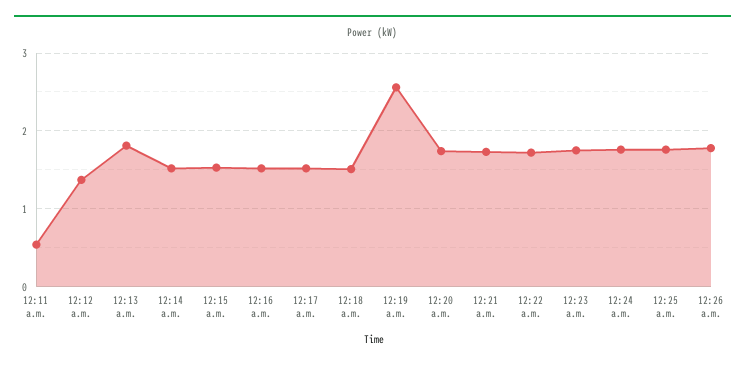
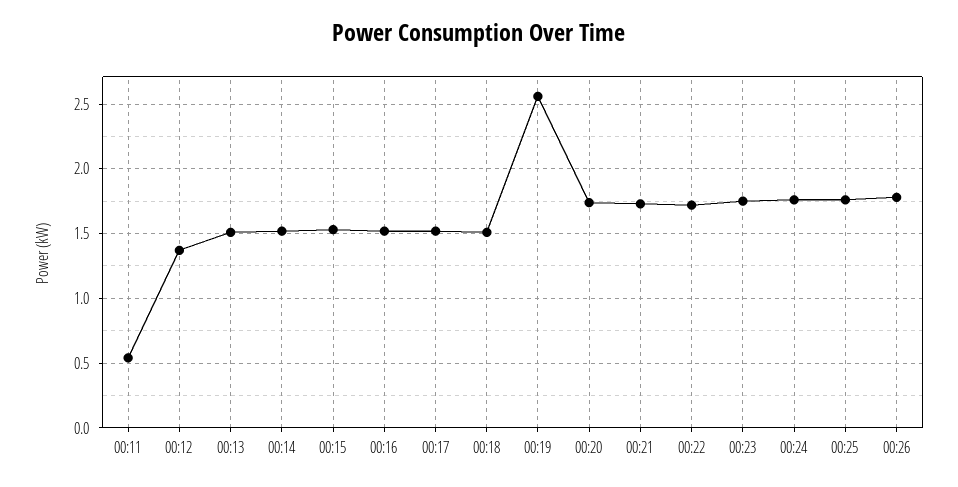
  {
    "12:11 a.m.": 0.55,
    "12:12 a.m.": 1.35,
-   "12:13 a.m.": 1.8,
+   "12:13 a.m.": 1.5,
    "12:14 a.m.": 1.5,
    "12:15 a.m.": 1.55,
    "12:16 a.m.": 1.5,
    "12:17 a.m.": 1.5,
    "12:18 a.m.": 1.5,
    "12:19 a.m.": 2.55,
    "12:20 a.m.": 1.75,
    "12:21 a.m.": 1.75,
    "12:22 a.m.": 1.7,
    "12:23 a.m.": 1.75,
    "12:24 a.m.": 1.75,
    "12:25 a.m.": 1.75,
    "12:26 a.m.": 1.8
  }

